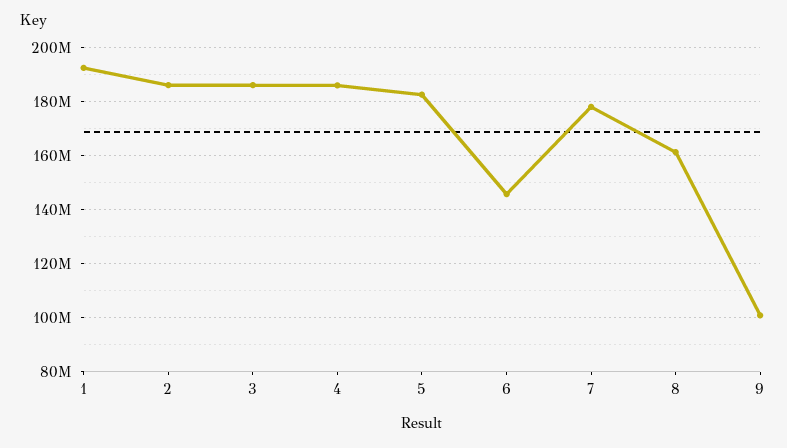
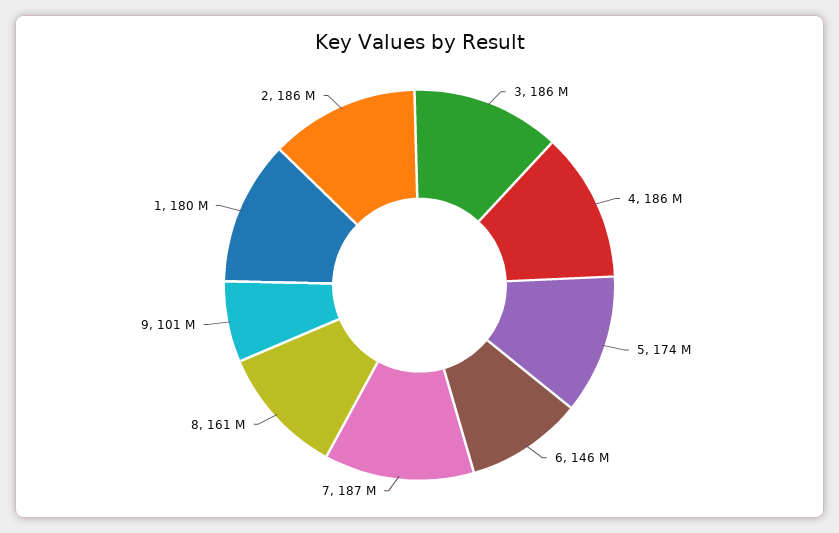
  {
-   "1": 192500000,
+   "1": 180000000,
    "2": 186000000,
    "3": 186000000,
    "4": 186000000,
-   "5": 182500000,
+   "5": 174000000,
    "6": 146000000,
-   "7": 177500000,
+   "7": 187000000,
    "8": 161000000,
    "9": 101000000
  }

